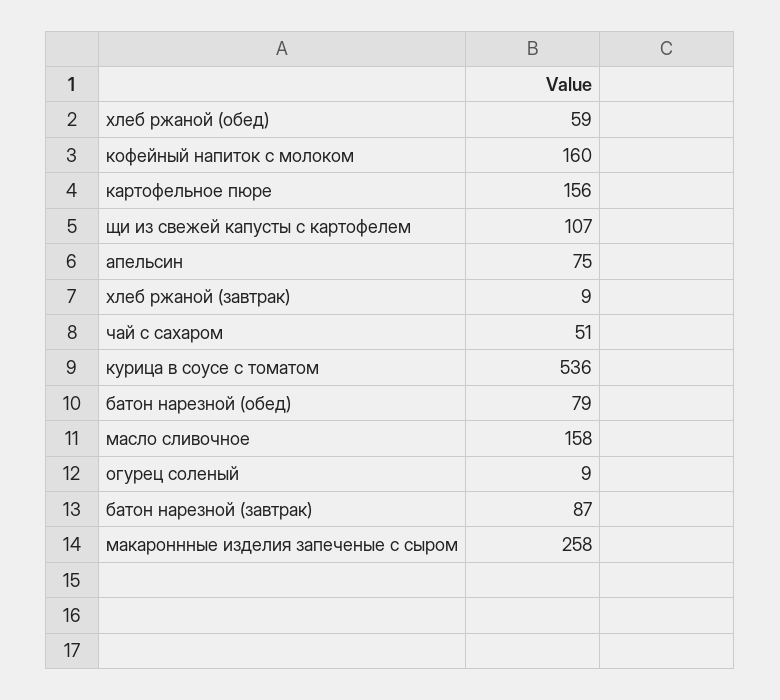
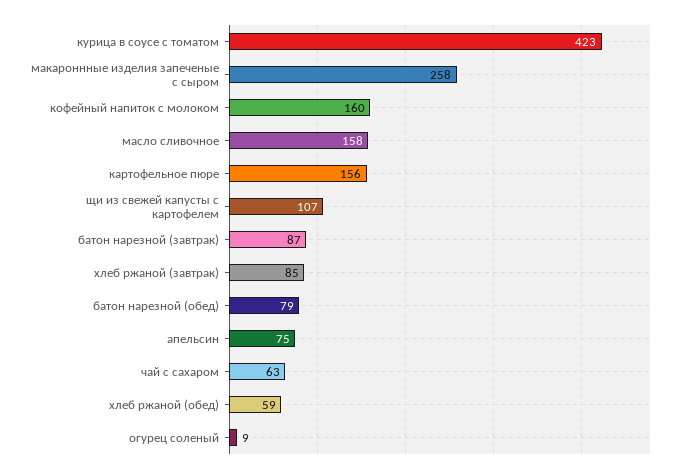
  {
    "хлеб ржаной (обед)": 59,
    "кофейный напиток с молоком": 160,
    "картофельное пюре": 156,
    "щи из свежей капусты с картофелем": 107,
    "апельсин": 75,
-   "хлеб ржаной (завтрак)": 9,
+   "хлеб ржаной (завтрак)": 85,
-   "чай с сахаром": 51,
+   "чай с сахаром": 63,
-   "курица в соусе с томатом": 536,
+   "курица в соусе с томатом": 423,
    "батон нарезной (обед)": 79,
    "масло сливочное": 158,
    "огурец соленый": 9,
    "батон нарезной (завтрак)": 87,
    "макароннные изделия запеченые с сыром": 258
  }

